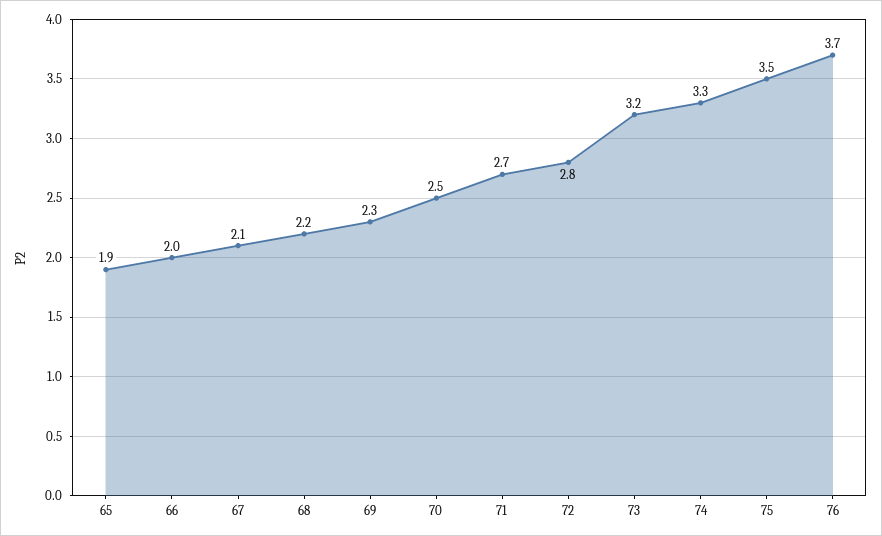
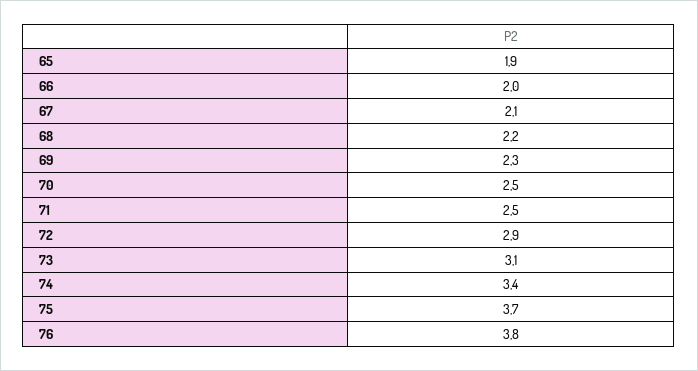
  {
    "65": 1.9,
    "66": 2,
    "67": 2.1,
    "68": 2.2,
    "69": 2.3,
    "70": 2.5,
-   "71": 2.7,
+   "71": 2.5,
-   "72": 2.8,
+   "72": 2.9,
-   "73": 3.2,
+   "73": 3.1,
-   "74": 3.3,
+   "74": 3.4,
-   "75": 3.5,
+   "75": 3.7,
-   "76": 3.7
+   "76": 3.8
  }

